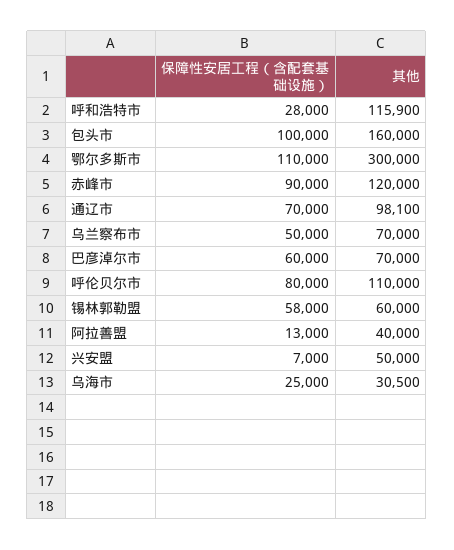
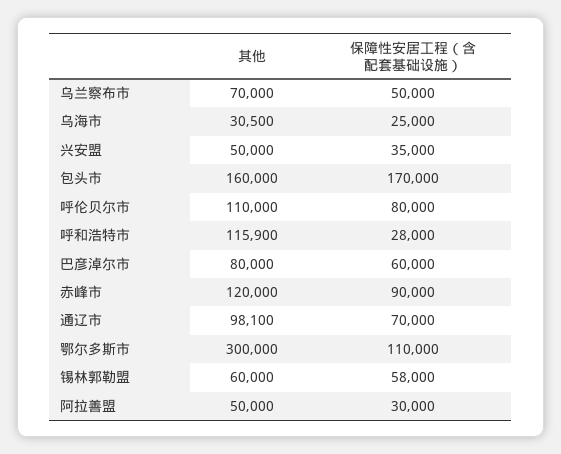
  {
    "保障性安居工程（含配套基础设施）": {
      "呼和浩特市": 28000,
-     "包头市": 100000,
+     "包头市": 170000,
      "鄂尔多斯市": 110000,
      "赤峰市": 90000,
      "通辽市": 70000,
      "乌兰察布市": 50000,
      "巴彦淖尔市": 60000,
      "呼伦贝尔市": 80000,
      "锡林郭勒盟": 58000,
-     "阿拉善盟": 13000,
+     "阿拉善盟": 30000,
-     "兴安盟": 7000,
+     "兴安盟": 35000,
      "乌海市": 25000
    },
    "其他": {
      "呼和浩特市": 115900,
      "包头市": 160000,
      "鄂尔多斯市": 300000,
      "赤峰市": 120000,
      "通辽市": 98100,
      "乌兰察布市": 70000,
-     "巴彦淖尔市": 70000,
+     "巴彦淖尔市": 80000,
      "呼伦贝尔市": 110000,
      "锡林郭勒盟": 60000,
-     "阿拉善盟": 40000,
+     "阿拉善盟": 50000,
      "兴安盟": 50000,
      "乌海市": 30500
    }
  }

